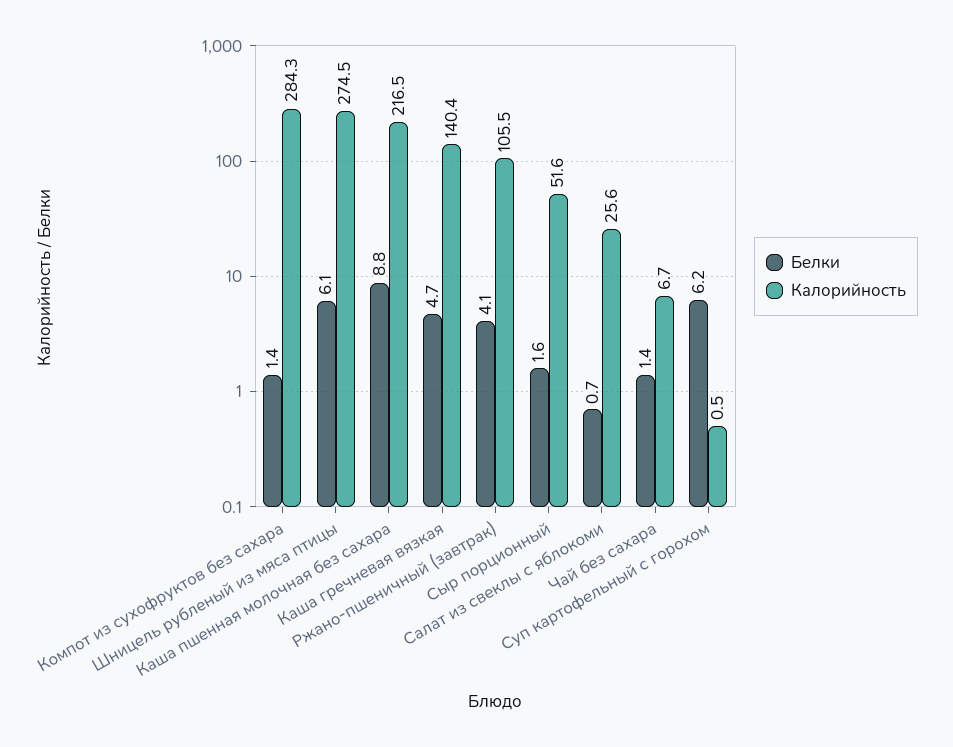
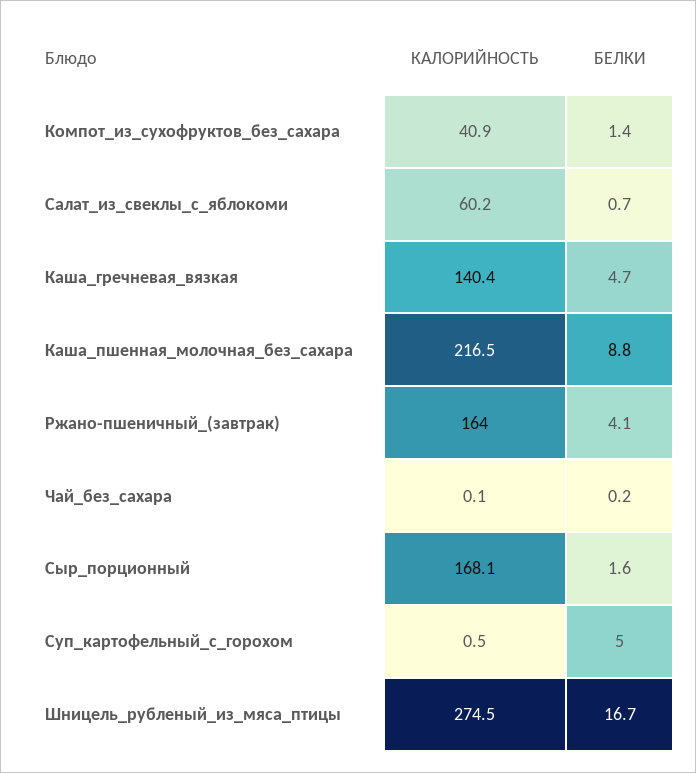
  {
    "Белки": {
      "Компот из сухофруктов без сахара": 1.4,
-     "Шницель рубленый из мяса птицы": 6.1,
+     "Шницель рубленый из мяса птицы": 16.7,
      "Каша пшенная молочная без сахара": 8.8,
      "Каша гречневая вязкая": 4.7,
      "Ржано-пшеничный (завтрак)": 4.1,
      "Сыр порционный": 1.6,
      "Салат из свеклы с яблокоми": 0.7,
-     "Чай без сахара": 1.4,
+     "Чай без сахара": 0.2,
-     "Суп картофельный с горохом": 6.2
+     "Суп картофельный с горохом": 5
    },
    "Калорийность": {
-     "Компот из сухофруктов без сахара": 284.3,
+     "Компот из сухофруктов без сахара": 40.9,
      "Шницель рубленый из мяса птицы": 274.5,
      "Каша пшенная молочная без сахара": 216.5,
      "Каша гречневая вязкая": 140.4,
-     "Ржано-пшеничный (завтрак)": 105.5,
+     "Ржано-пшеничный (завтрак)": 164,
-     "Сыр порционный": 51.6,
+     "Сыр порционный": 168.1,
-     "Салат из свеклы с яблокоми": 25.6,
+     "Салат из свеклы с яблокоми": 60.2,
-     "Чай без сахара": 6.7,
+     "Чай без сахара": 0.1,
      "Суп картофельный с горохом": 0.5
    }
  }

